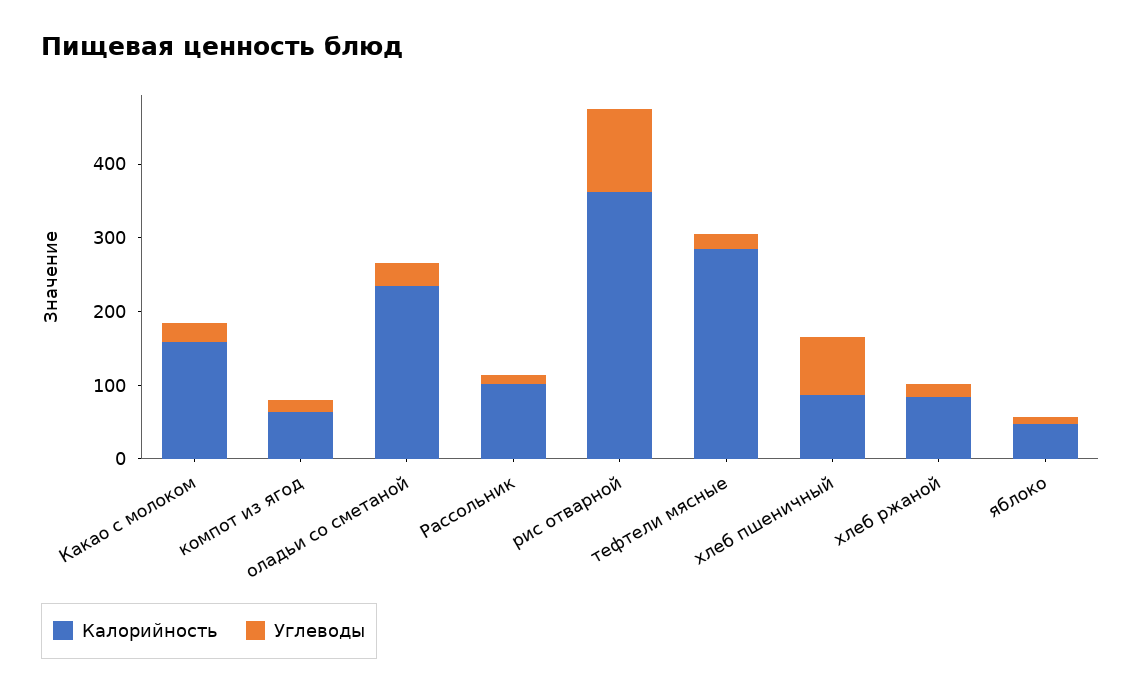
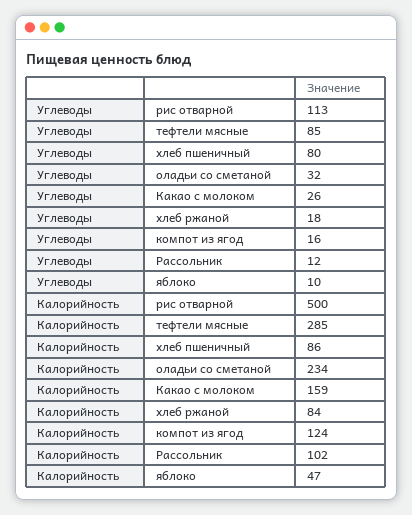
  {
    "Калорийность": {
      "Какао с молоком": 159,
-     "компот из ягод": 60,
+     "компот из ягод": 124,
      "оладьи со сметаной": 234,
      "Рассольник": 102,
-     "рис отварной": 360,
+     "рис отварной": 500,
      "тефтели мясные": 285,
      "хлеб пшеничный": 86,
      "хлеб ржаной": 84,
      "яблоко": 47
    },
    "Углеводы": {
      "Какао с молоком": 26,
      "компот из ягод": 16,
      "оладьи со сметаной": 32,
      "Рассольник": 12,
      "рис отварной": 113,
-     "тефтели мясные": 20,
+     "тефтели мясные": 85,
      "хлеб пшеничный": 80,
      "хлеб ржаной": 18,
      "яблоко": 10
    }
  }

